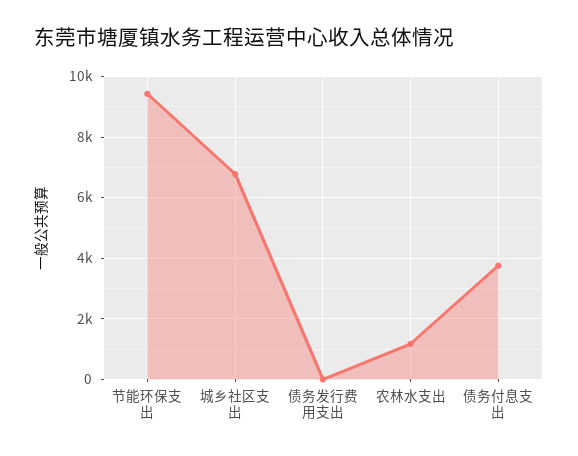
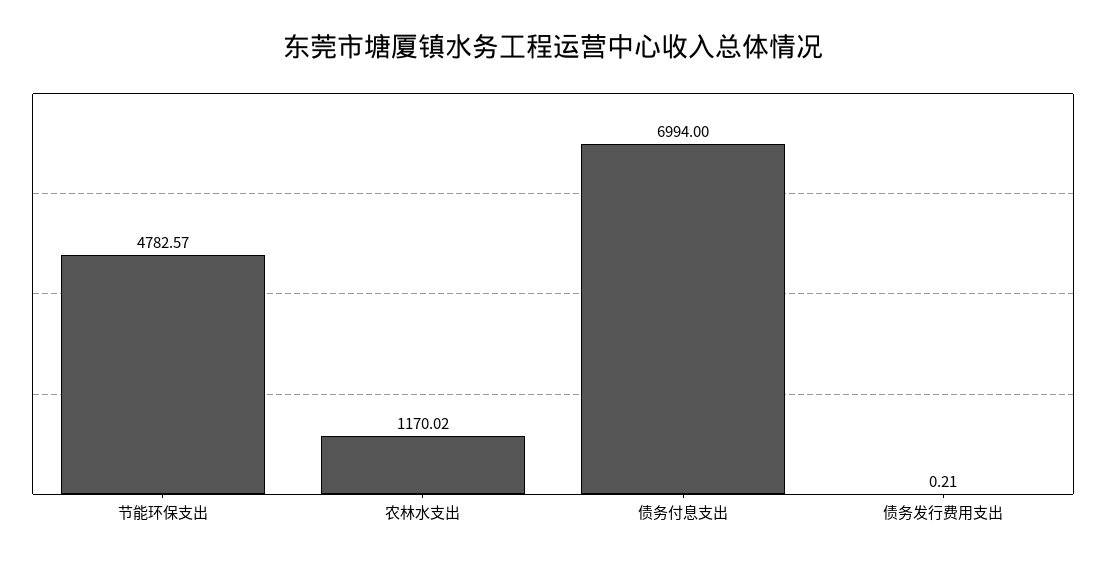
  {
-   "节能环保支出": 9400,
+   "节能环保支出": 4782.57,
-   "城乡社区支出": 6800,
    "债务发行费用支出": 0.21,
    "农林水支出": 1170.02,
-   "债务付息支出": 3800
+   "债务付息支出": 6994
  }

